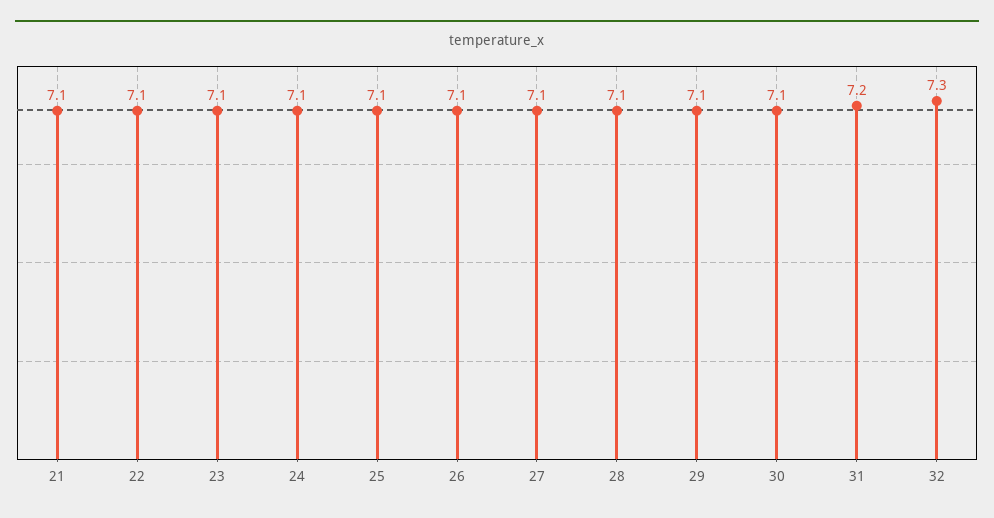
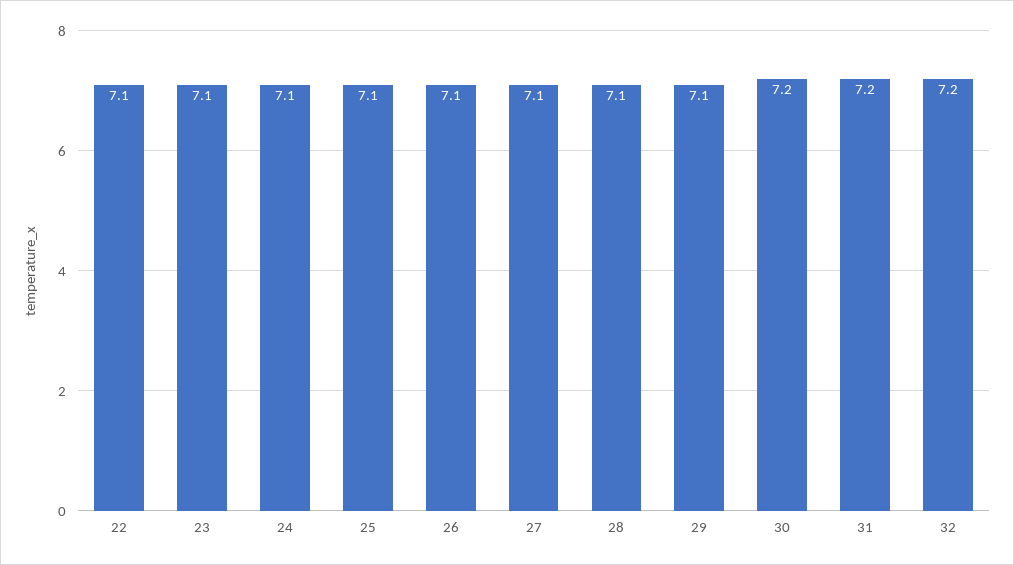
  {
-   "21": 7.1,
    "22": 7.1,
    "23": 7.1,
    "24": 7.1,
    "25": 7.1,
    "26": 7.1,
    "27": 7.1,
    "28": 7.1,
    "29": 7.1,
-   "30": 7.1,
+   "30": 7.2,
    "31": 7.2,
-   "32": 7.3
+   "32": 7.2
  }

